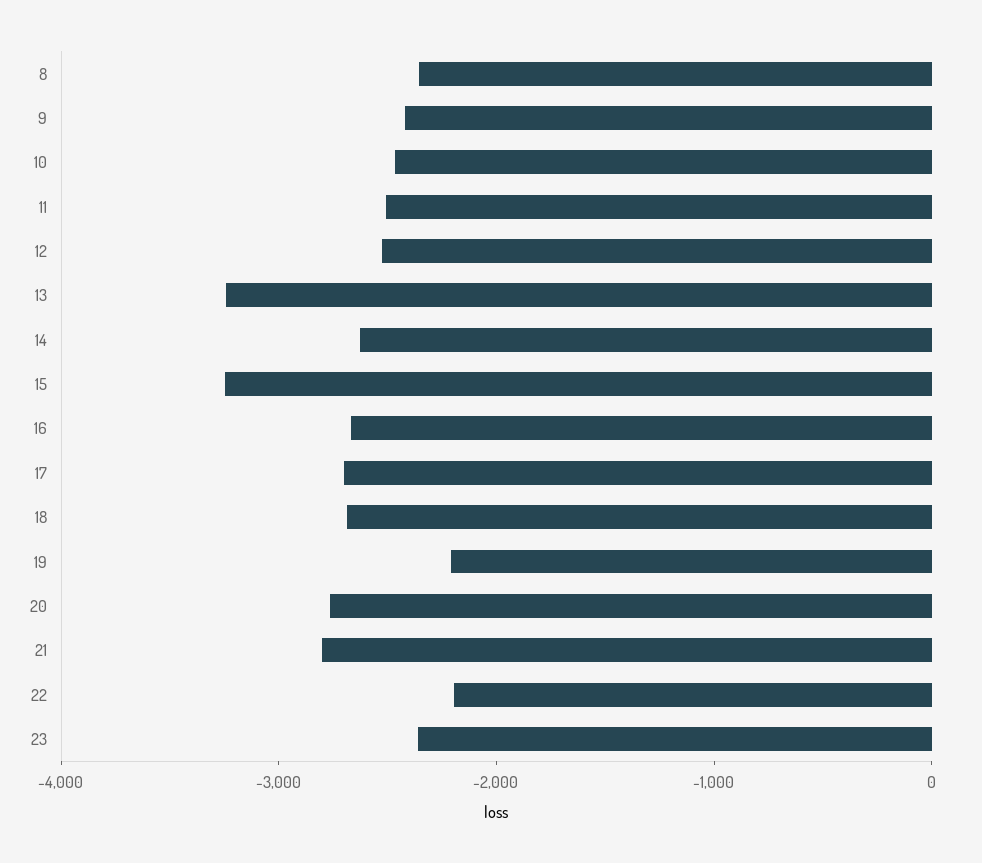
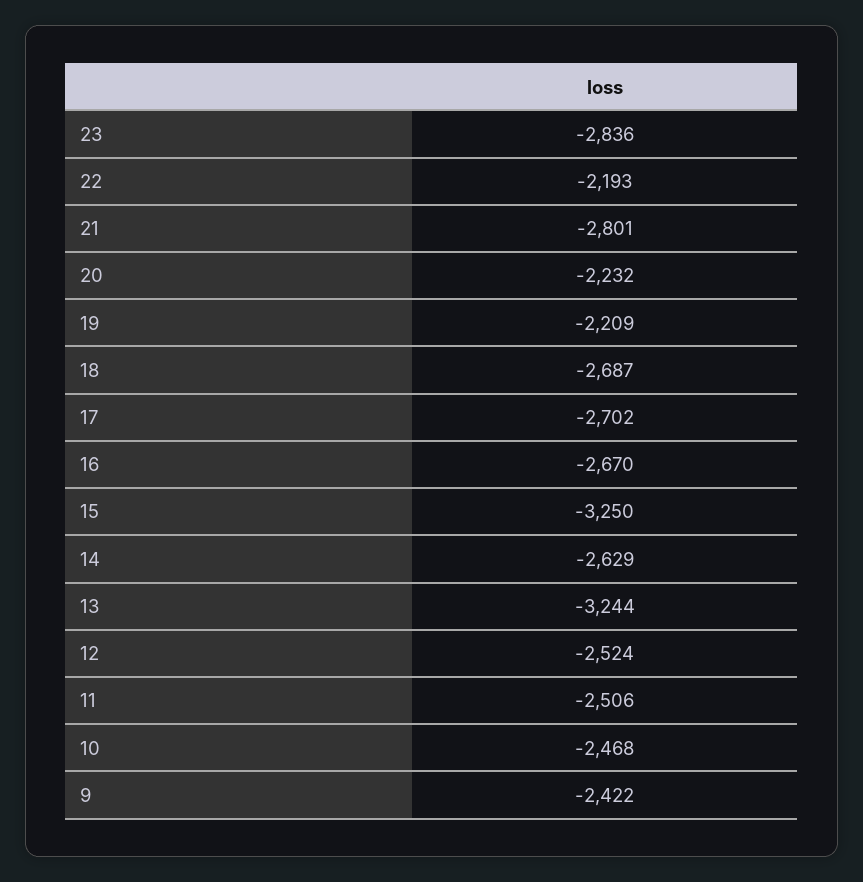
  {
-   "8": -2400,
    "9": -2422,
    "10": -2468,
    "11": -2506,
    "12": -2524,
    "13": -3244,
    "14": -2629,
    "15": -3250,
    "16": -2670,
    "17": -2702,
    "18": -2687,
    "19": -2209,
-   "20": -2800,
+   "20": -2232,
    "21": -2801,
    "22": -2193,
-   "23": -2400
+   "23": -2836
  }

